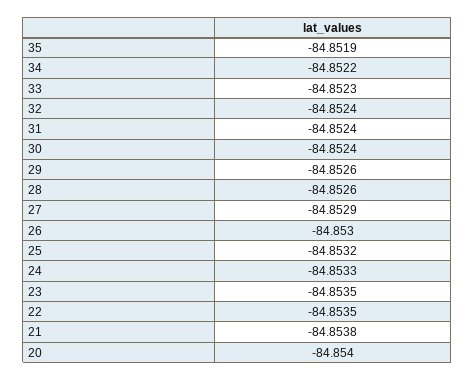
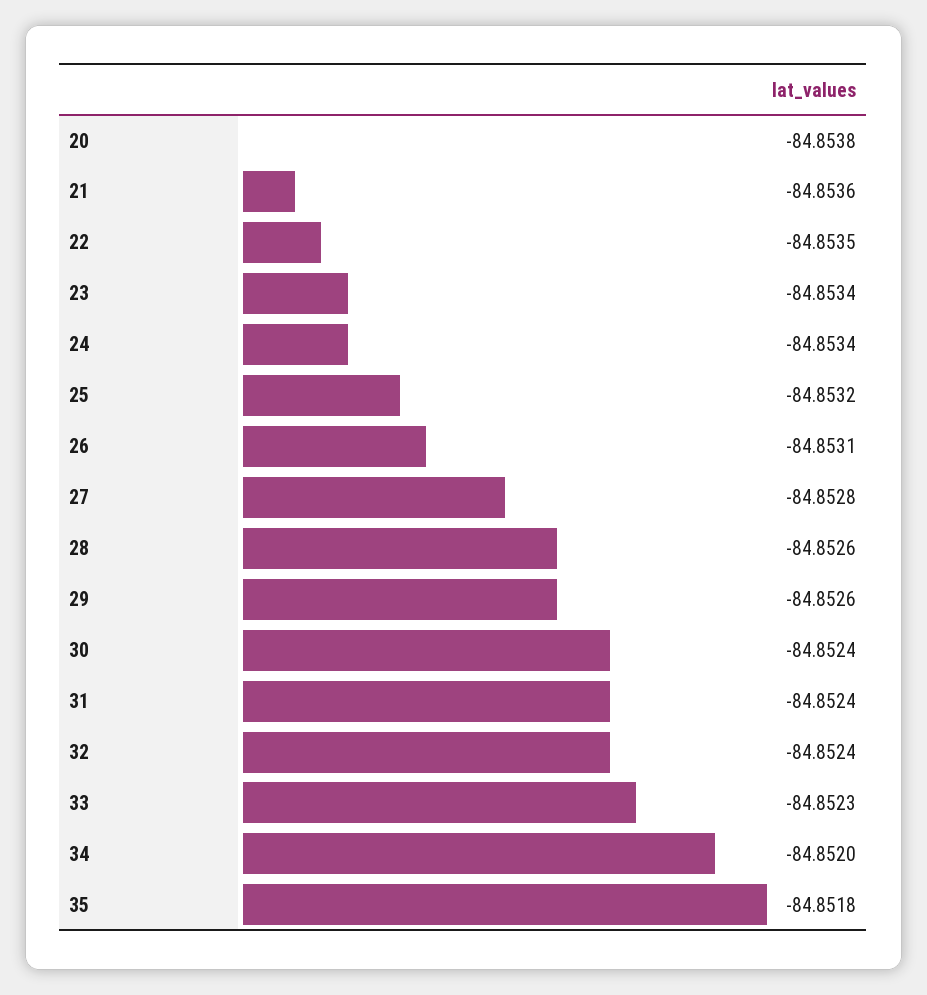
  {
-   "35": -84.8519,
+   "35": -84.8518,
-   "34": -84.8522,
+   "34": -84.852,
    "33": -84.8523,
    "32": -84.8524,
    "31": -84.8524,
    "30": -84.8524,
    "29": -84.8526,
    "28": -84.8526,
-   "27": -84.8529,
+   "27": -84.8528,
-   "26": -84.853,
+   "26": -84.8531,
    "25": -84.8532,
-   "24": -84.8533,
+   "24": -84.8534,
-   "23": -84.8535,
+   "23": -84.8534,
    "22": -84.8535,
-   "21": -84.8538,
+   "21": -84.8536,
-   "20": -84.854
+   "20": -84.8538
  }

